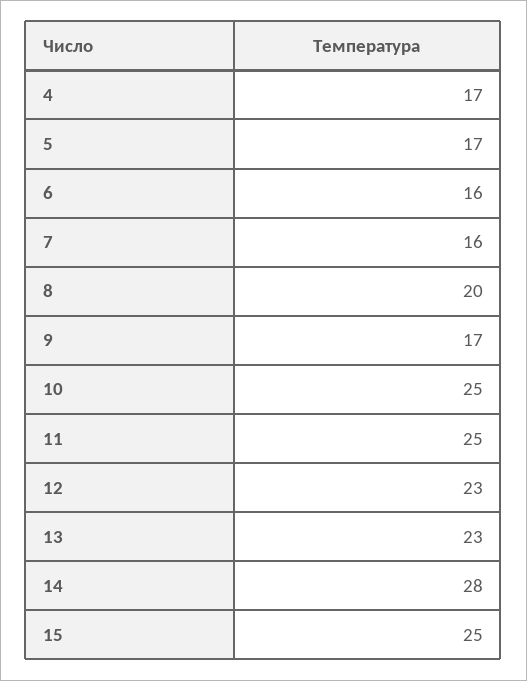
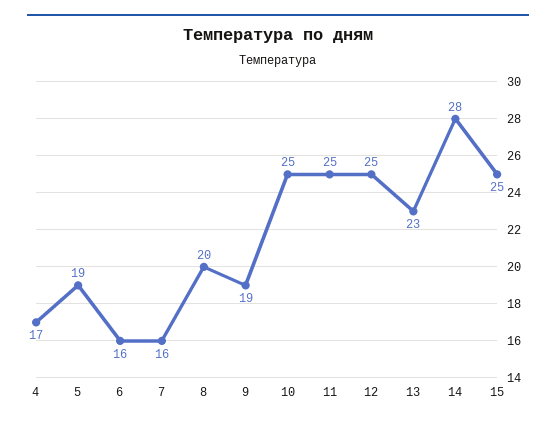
  {
    "4": 17,
-   "5": 17,
+   "5": 19,
    "6": 16,
    "7": 16,
    "8": 20,
-   "9": 17,
+   "9": 19,
    "10": 25,
    "11": 25,
-   "12": 23,
+   "12": 25,
    "13": 23,
    "14": 28,
    "15": 25
  }

